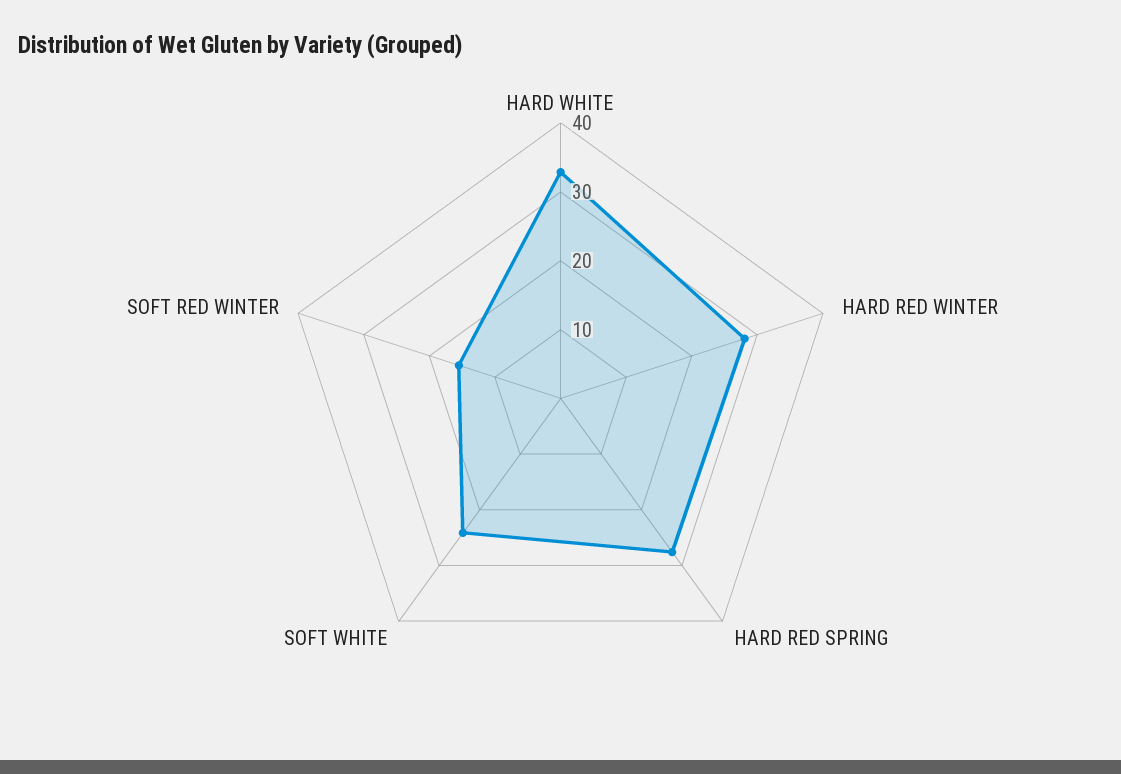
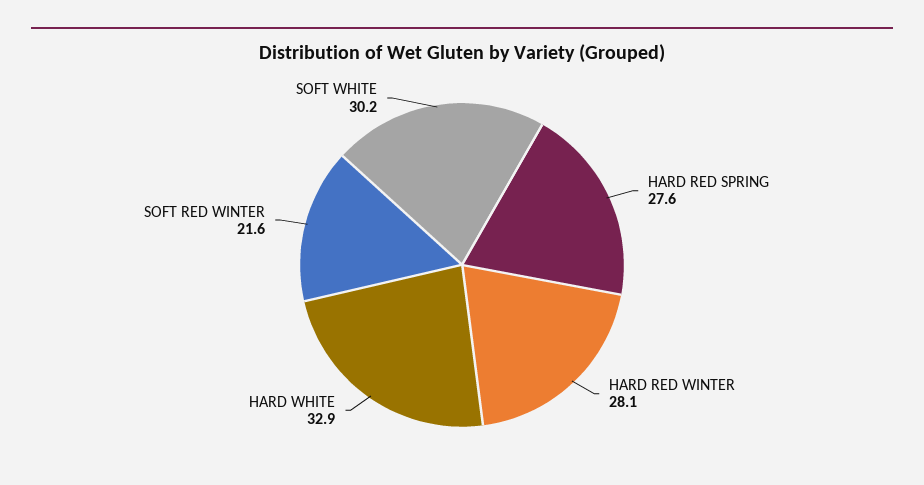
  {
    "HARD WHITE": 32.9,
    "HARD RED WINTER": 28.1,
    "HARD RED SPRING": 27.6,
-   "SOFT WHITE": 24,
+   "SOFT WHITE": 30.2,
-   "SOFT RED WINTER": 16
+   "SOFT RED WINTER": 21.6
  }

